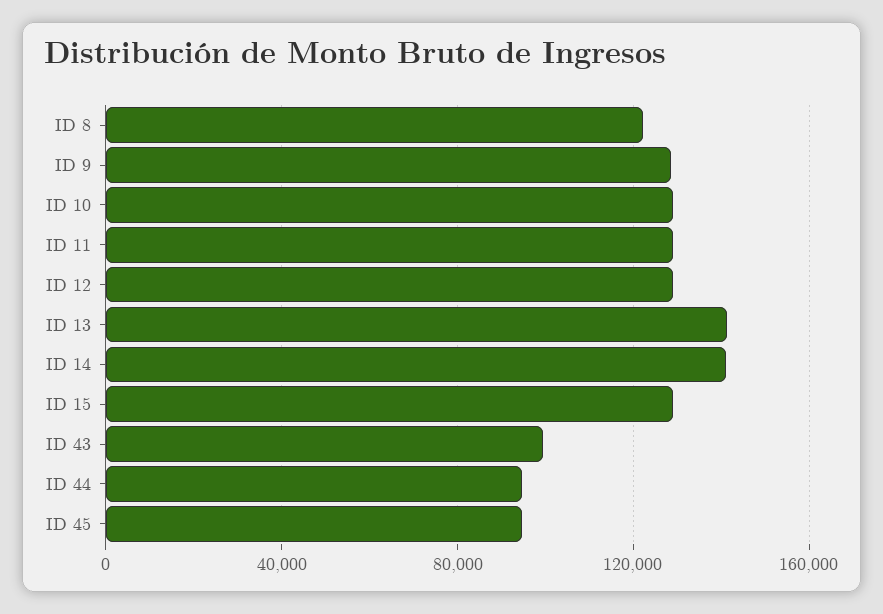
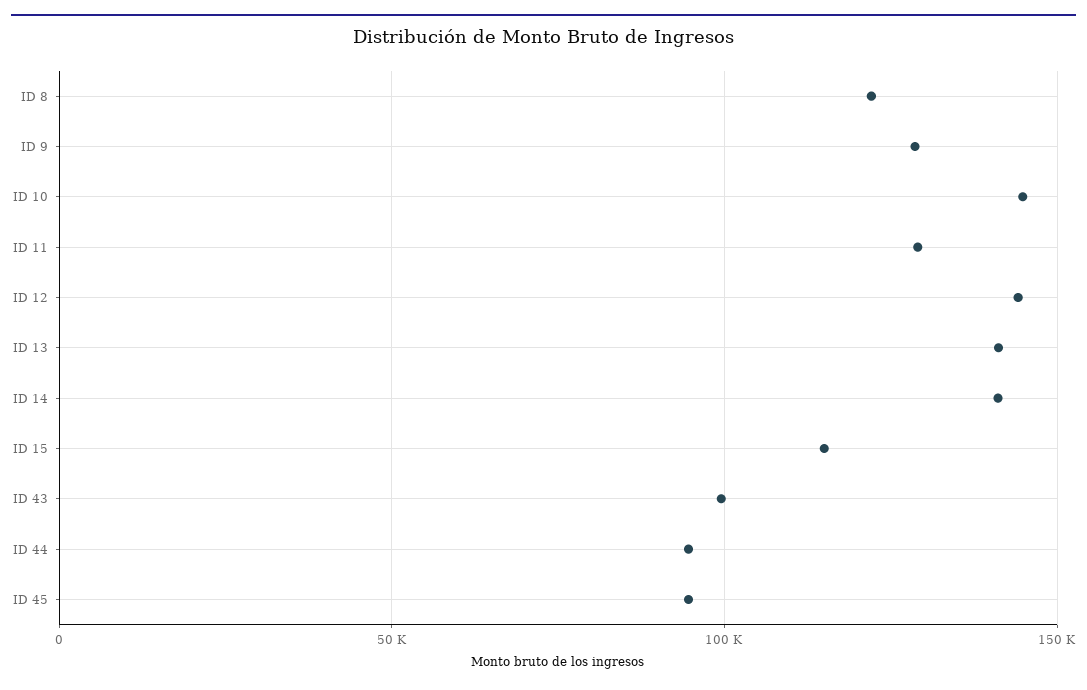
  {
    "ID 8": 120000,
    "ID 9": 130000,
-   "ID 10": 130000,
+   "ID 10": 145000,
    "ID 11": 130000,
-   "ID 12": 130000,
+   "ID 12": 145000,
    "ID 13": 140000,
    "ID 14": 140000,
-   "ID 15": 130000,
+   "ID 15": 115000,
    "ID 43": 100000,
    "ID 44": 95000,
    "ID 45": 95000
  }

